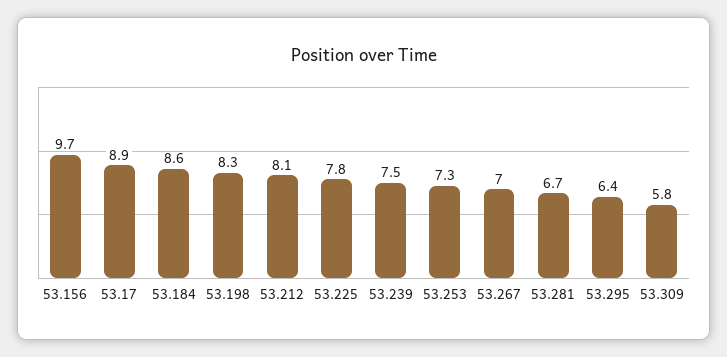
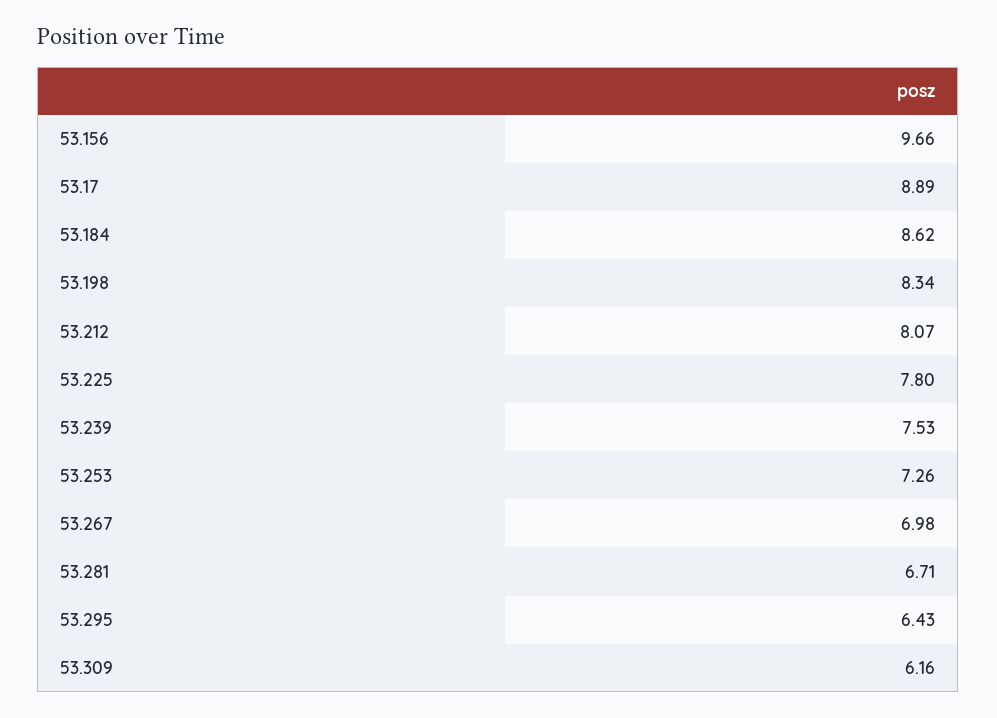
  {
    "53.156": 9.66,
    "53.17": 8.89,
    "53.184": 8.62,
    "53.198": 8.34,
    "53.212": 8.07,
    "53.225": 7.8,
    "53.239": 7.53,
    "53.253": 7.26,
    "53.267": 6.98,
    "53.281": 6.71,
    "53.295": 6.43,
-   "53.309": 5.8
+   "53.309": 6.16
  }

